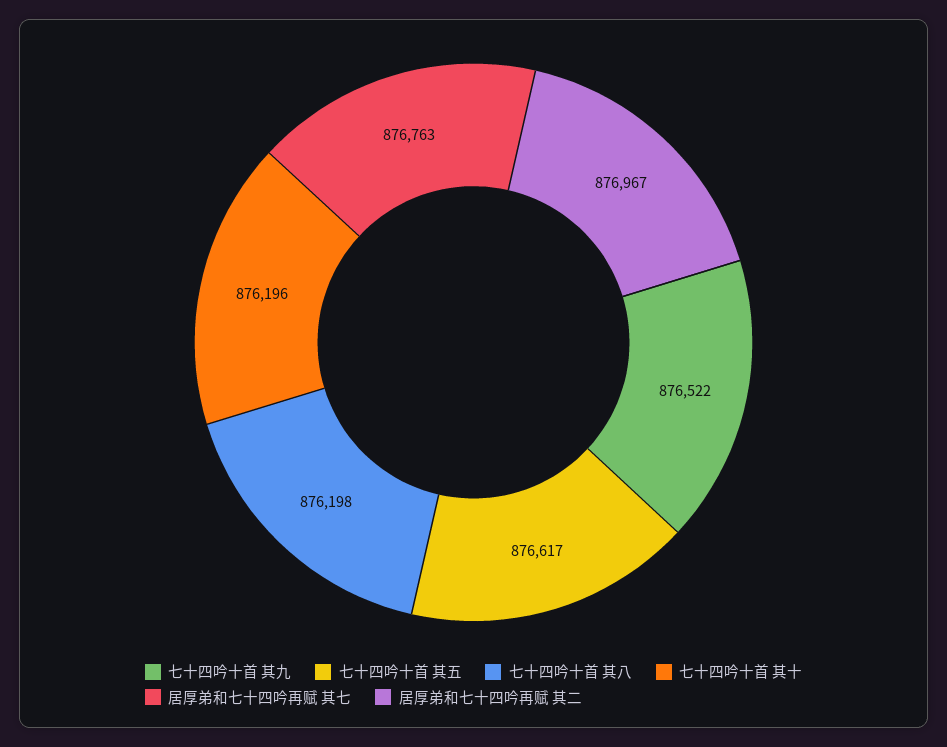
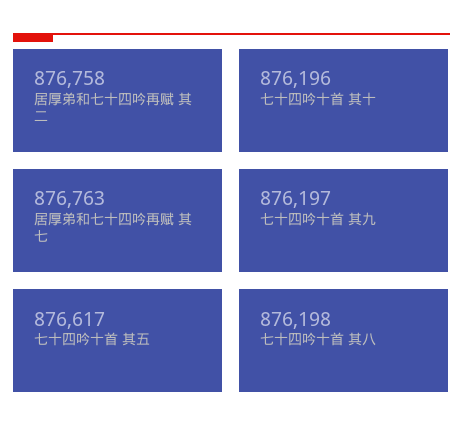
  {
-   "七十四吟十首 其九": 876522,
+   "七十四吟十首 其九": 876197,
    "七十四吟十首 其五": 876617,
    "七十四吟十首 其八": 876198,
    "七十四吟十首 其十": 876196,
    "居厚弟和七十四吟再赋 其七": 876763,
-   "居厚弟和七十四吟再赋 其二": 876967
+   "居厚弟和七十四吟再赋 其二": 876758
  }

